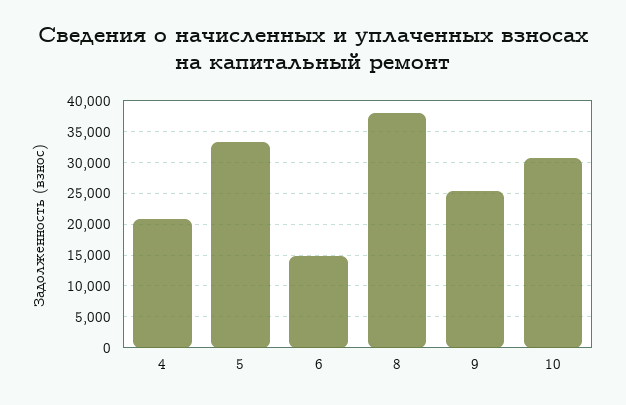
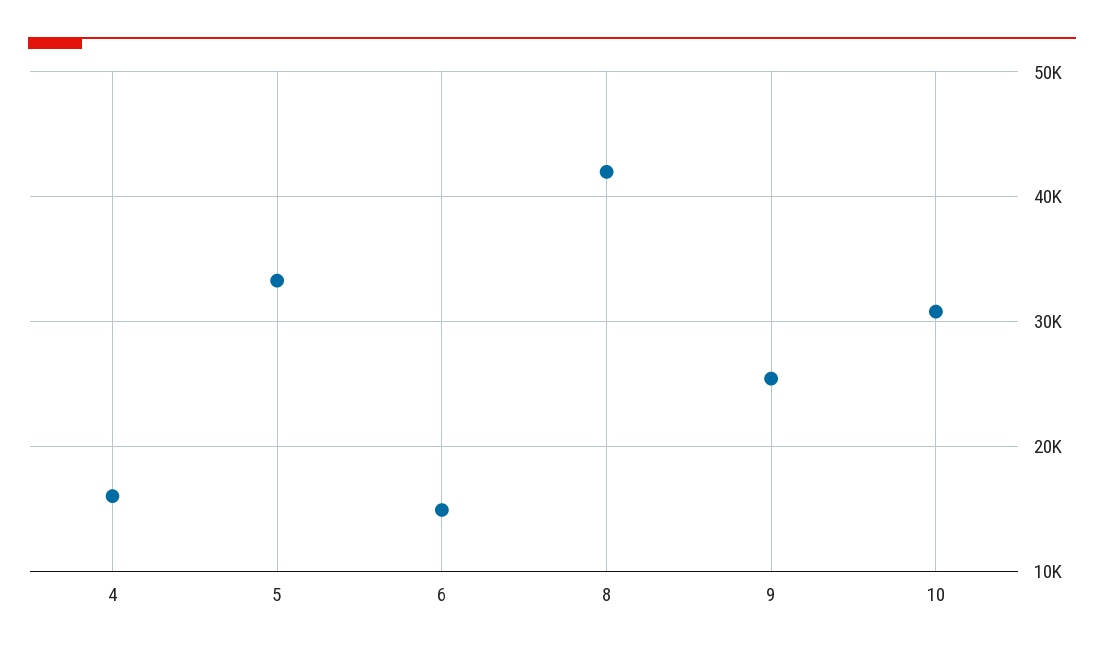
  {
-   "4": 21000,
+   "4": 16000,
    "5": 33000,
    "6": 15000,
-   "8": 38000,
+   "8": 42000,
    "9": 25000,
    "10": 31000
  }

